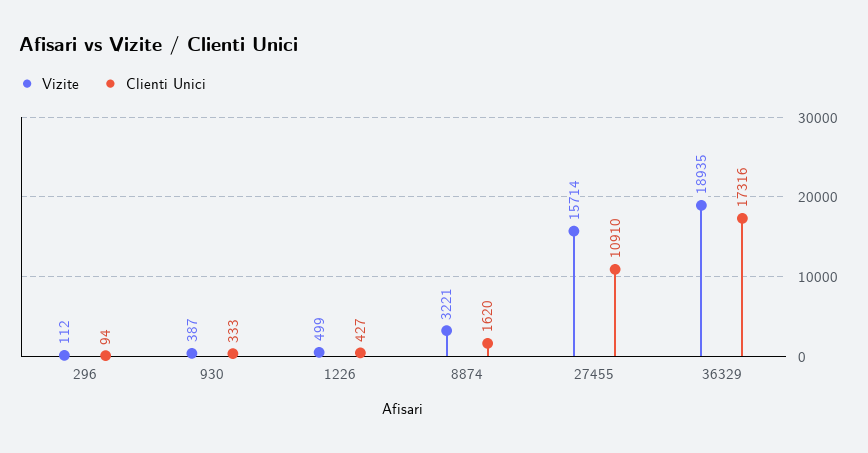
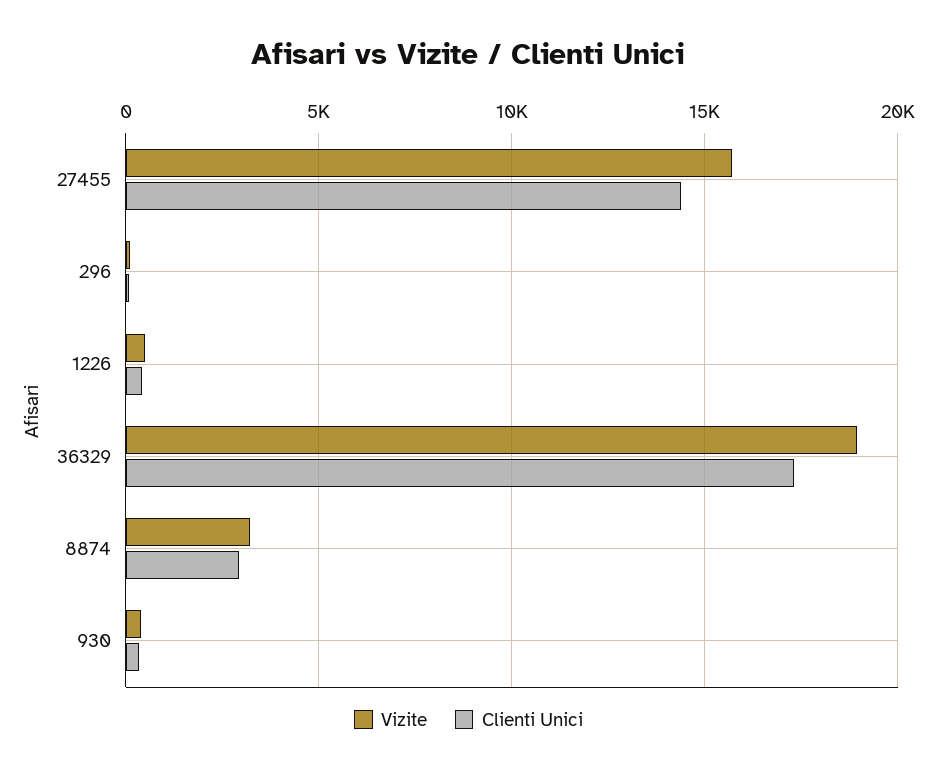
  {
    "Vizite": {
      "296": 112,
      "930": 387,
      "1226": 499,
      "8874": 3221,
      "27455": 15714,
      "36329": 18935
    },
    "Clienti Unici": {
      "296": 94,
      "930": 333,
      "1226": 427,
-     "8874": 1620,
+     "8874": 3000,
-     "27455": 10910,
+     "27455": 14500,
      "36329": 17316
    }
  }

